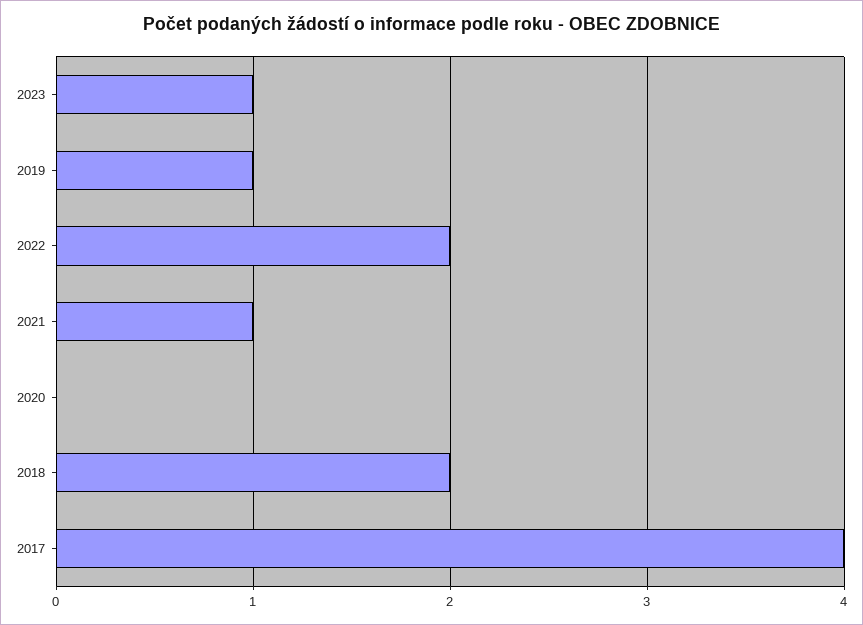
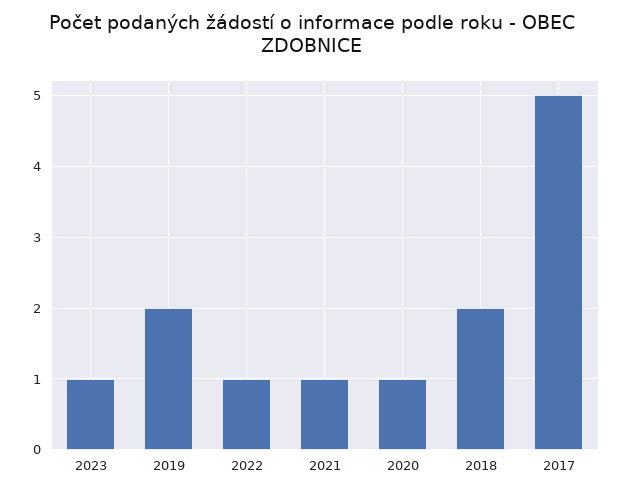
  {
    "2023": 1,
-   "2019": 1,
+   "2019": 2,
-   "2022": 2,
+   "2022": 1,
    "2021": 1,
-   "2020": 0,
+   "2020": 1,
    "2018": 2,
-   "2017": 4
+   "2017": 5
  }

